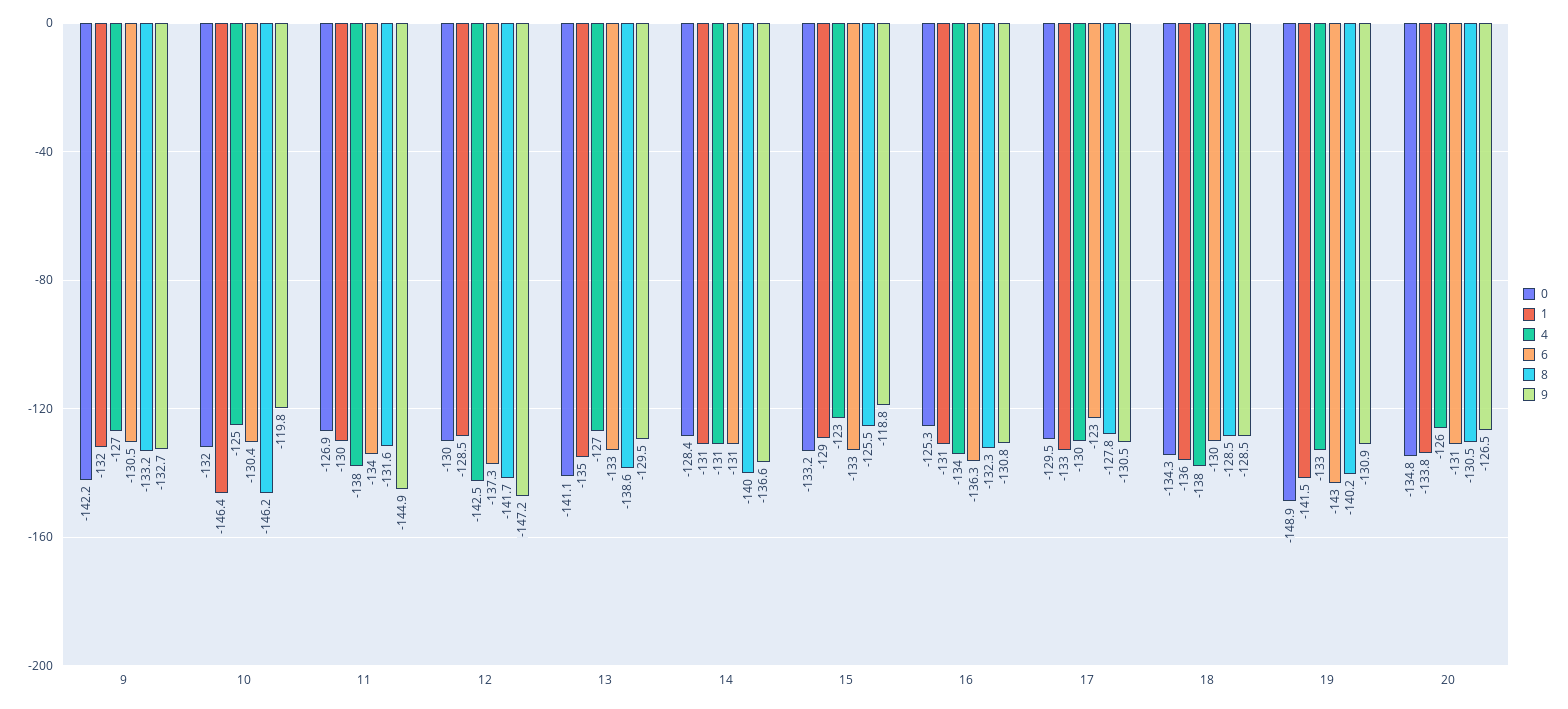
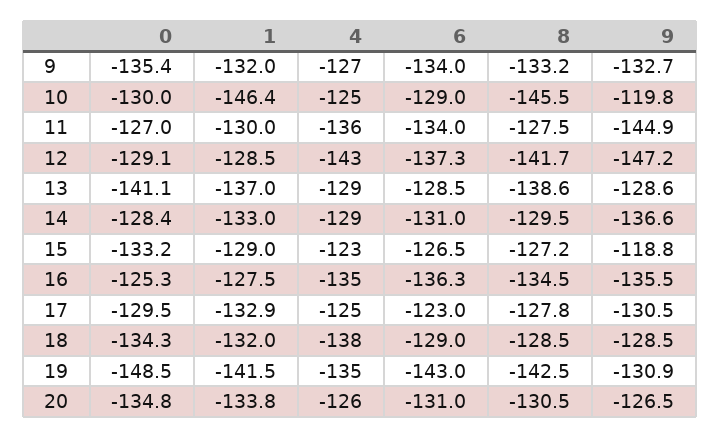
  {
    "0": {
-     "9": -142.2,
+     "9": -135.4,
-     "10": -132,
+     "10": -130,
-     "11": -126.9,
+     "11": -127,
-     "12": -130,
+     "12": -129.1,
      "13": -141.1,
      "14": -128.4,
      "15": -133.2,
      "16": -125.3,
      "17": -129.5,
      "18": -134.3,
-     "19": -148.9,
+     "19": -148.5,
      "20": -134.8
    },
    "1": {
      "9": -132,
      "10": -146.4,
      "11": -130,
      "12": -128.5,
-     "13": -135,
+     "13": -137,
-     "14": -131,
+     "14": -133,
      "15": -129,
-     "16": -131,
+     "16": -127.5,
-     "17": -133,
+     "17": -132.9,
-     "18": -136,
+     "18": -132,
      "19": -141.5,
      "20": -133.8
    },
    "4": {
      "9": -127,
      "10": -125,
-     "11": -138,
+     "11": -136,
-     "12": -142.5,
+     "12": -143,
-     "13": -127,
+     "13": -129,
-     "14": -131,
+     "14": -129,
      "15": -123,
-     "16": -134,
+     "16": -135,
-     "17": -130,
+     "17": -125,
      "18": -138,
-     "19": -133,
+     "19": -135,
      "20": -126
    },
    "6": {
-     "9": -130.5,
+     "9": -134,
-     "10": -130.4,
+     "10": -129,
      "11": -134,
      "12": -137.3,
-     "13": -133,
+     "13": -128.5,
      "14": -131,
-     "15": -133,
+     "15": -126.5,
      "16": -136.3,
      "17": -123,
-     "18": -130,
+     "18": -129,
      "19": -143,
      "20": -131
    },
    "8": {
      "9": -133.2,
-     "10": -146.2,
+     "10": -145.5,
-     "11": -131.6,
+     "11": -127.5,
      "12": -141.7,
      "13": -138.6,
-     "14": -140,
+     "14": -129.5,
-     "15": -125.5,
+     "15": -127.2,
-     "16": -132.3,
+     "16": -134.5,
      "17": -127.8,
      "18": -128.5,
-     "19": -140.2,
+     "19": -142.5,
      "20": -130.5
    },
    "9": {
      "9": -132.7,
      "10": -119.8,
      "11": -144.9,
      "12": -147.2,
-     "13": -129.5,
+     "13": -128.6,
      "14": -136.6,
      "15": -118.8,
-     "16": -130.8,
+     "16": -135.5,
      "17": -130.5,
      "18": -128.5,
      "19": -130.9,
      "20": -126.5
    }
  }

